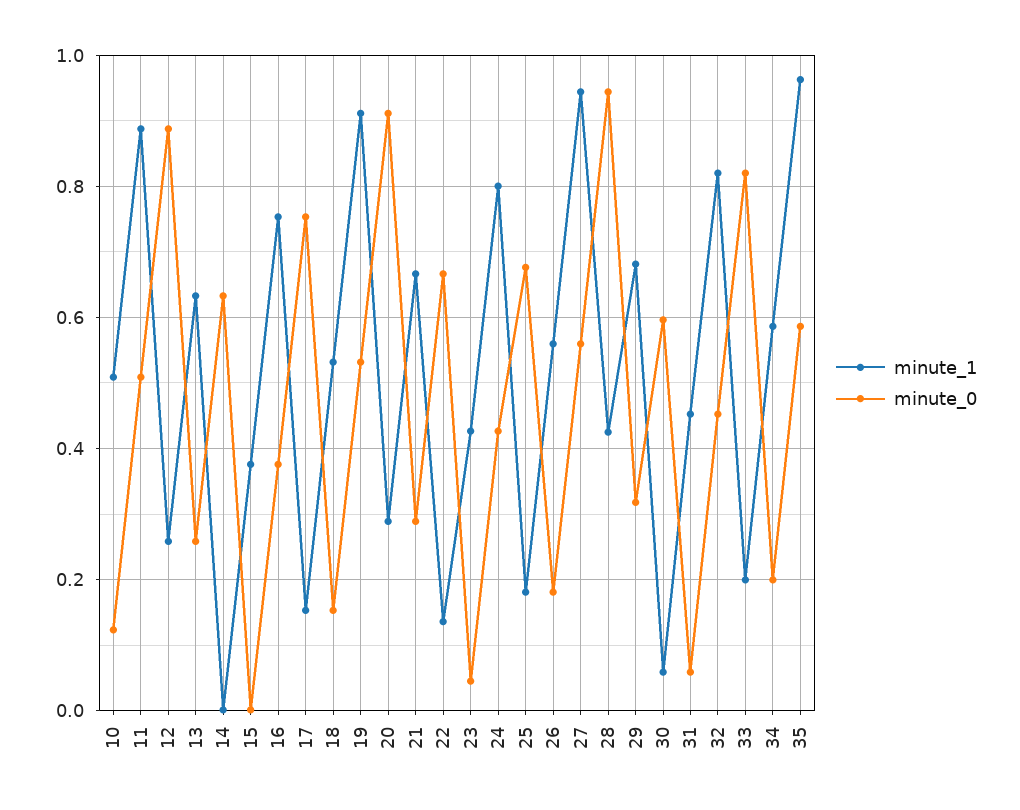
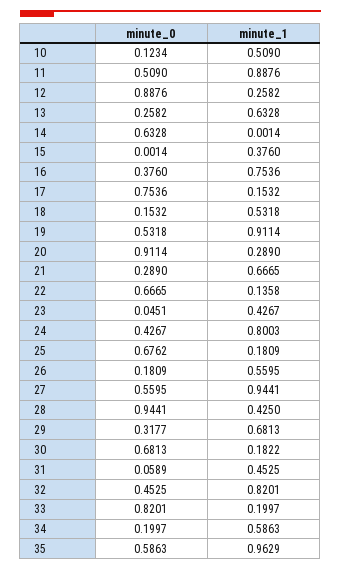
  {
    "minute_1": {
      "10": 0.509,
      "11": 0.8876,
      "12": 0.2582,
      "13": 0.6328,
      "14": 0.0014,
      "15": 0.376,
      "16": 0.7536,
      "17": 0.1532,
      "18": 0.5318,
      "19": 0.9114,
      "20": 0.289,
      "21": 0.6665,
      "22": 0.1358,
      "23": 0.4267,
      "24": 0.8003,
      "25": 0.1809,
      "26": 0.5595,
      "27": 0.9441,
      "28": 0.425,
      "29": 0.6813,
-     "30": 0.06,
+     "30": 0.1822,
      "31": 0.4525,
      "32": 0.8201,
      "33": 0.1997,
      "34": 0.5863,
      "35": 0.9629
    },
    "minute_0": {
      "10": 0.1234,
      "11": 0.509,
      "12": 0.8876,
      "13": 0.2582,
      "14": 0.6328,
      "15": 0.0014,
      "16": 0.376,
      "17": 0.7536,
      "18": 0.1532,
      "19": 0.5318,
      "20": 0.9114,
      "21": 0.289,
      "22": 0.6665,
      "23": 0.0451,
      "24": 0.4267,
      "25": 0.6762,
      "26": 0.1809,
      "27": 0.5595,
      "28": 0.9441,
      "29": 0.3177,
-     "30": 0.6,
+     "30": 0.6813,
      "31": 0.0589,
      "32": 0.4525,
      "33": 0.8201,
      "34": 0.1997,
      "35": 0.5863
    }
  }

